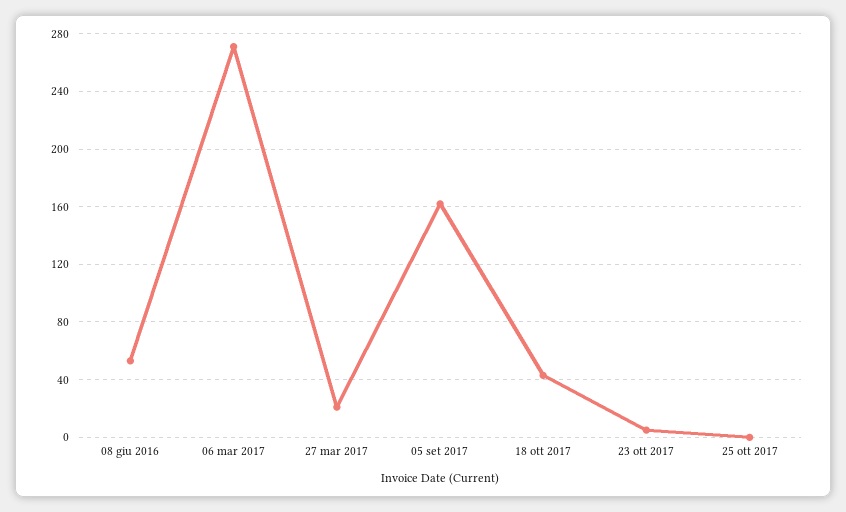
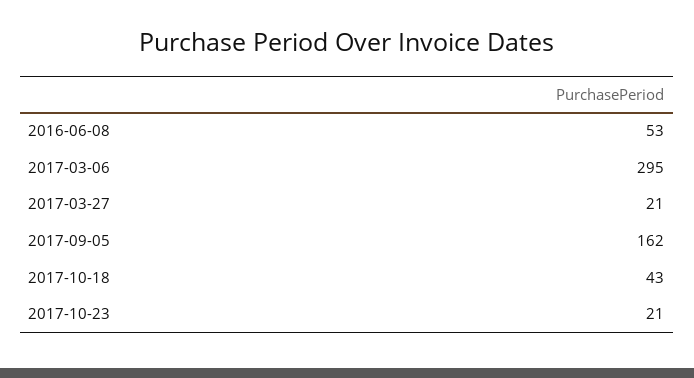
  {
    "08 giu 2016": 53,
-   "06 mar 2017": 270,
+   "06 mar 2017": 295,
    "27 mar 2017": 21,
    "05 set 2017": 162,
    "18 ott 2017": 43,
-   "23 ott 2017": 5,
+   "23 ott 2017": 21
-   "25 ott 2017": 0
  }

